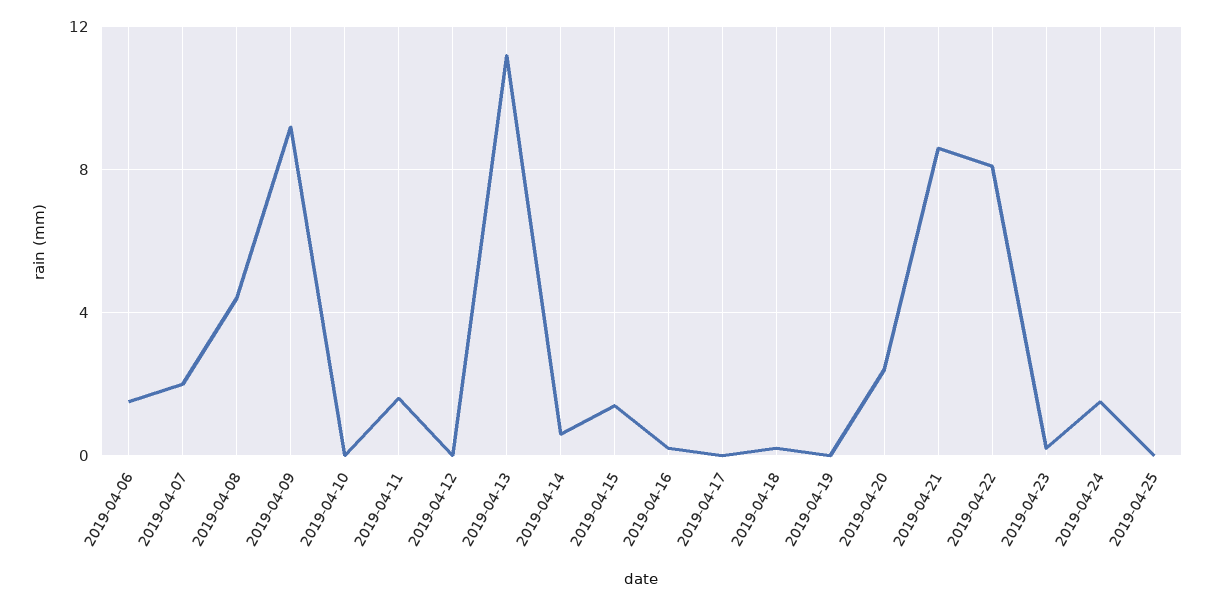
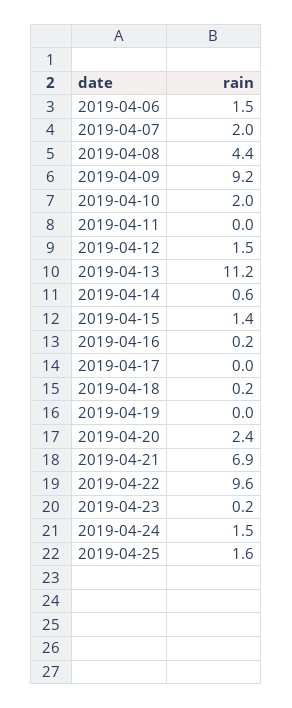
  {
    "2019-04-06": 1.5,
    "2019-04-07": 2,
    "2019-04-08": 4.4,
    "2019-04-09": 9.2,
-   "2019-04-10": 0,
+   "2019-04-10": 2,
-   "2019-04-11": 1.5,
+   "2019-04-11": 0,
-   "2019-04-12": 0,
+   "2019-04-12": 1.5,
    "2019-04-13": 11.2,
    "2019-04-14": 0.6,
    "2019-04-15": 1.4,
    "2019-04-16": 0.2,
    "2019-04-17": 0,
    "2019-04-18": 0.2,
    "2019-04-19": 0,
    "2019-04-20": 2.4,
-   "2019-04-21": 8.5,
+   "2019-04-21": 6.9,
-   "2019-04-22": 8,
+   "2019-04-22": 9.6,
    "2019-04-23": 0.2,
    "2019-04-24": 1.5,
-   "2019-04-25": 0
+   "2019-04-25": 1.6
  }

